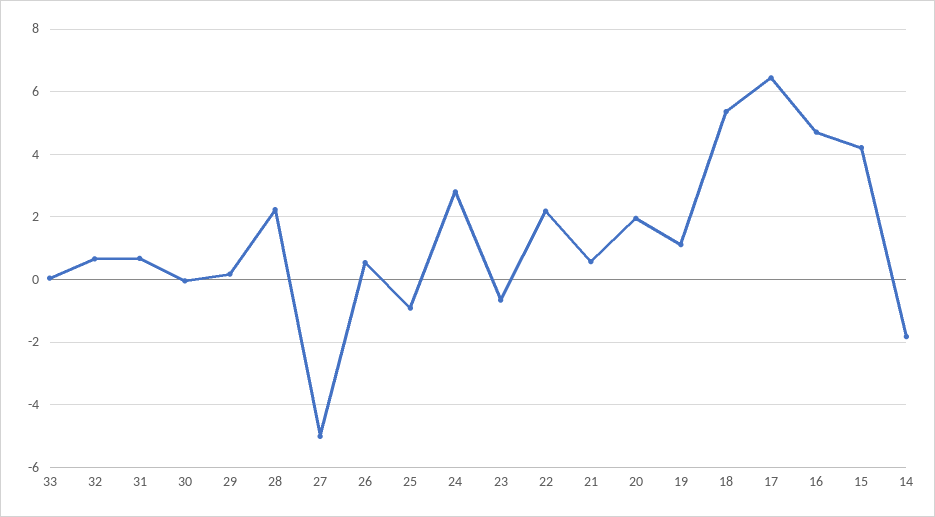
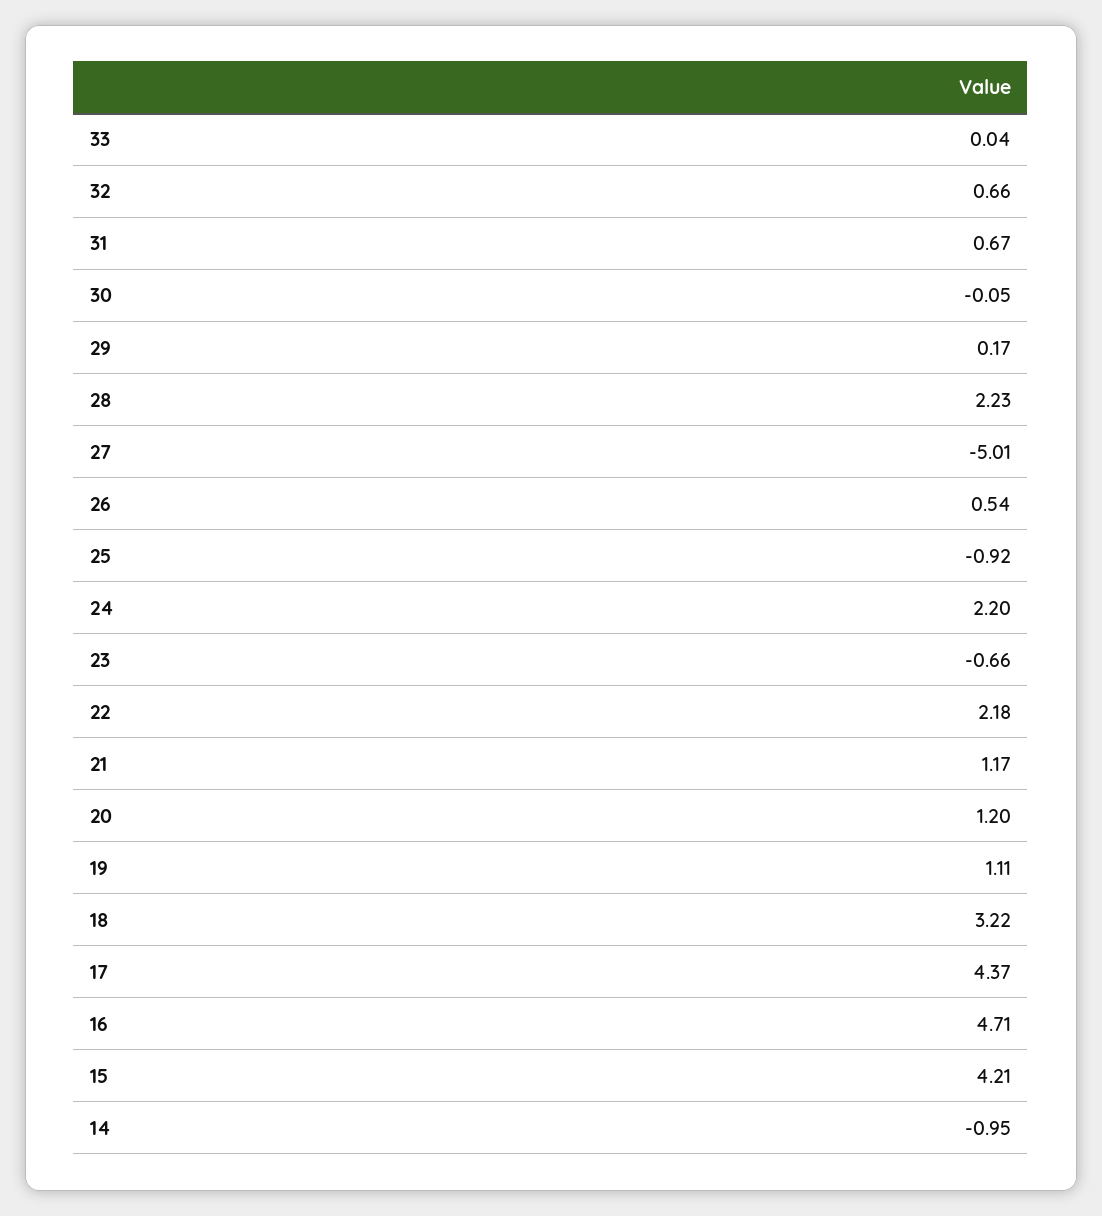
  {
    "33": 0.04,
    "32": 0.66,
    "31": 0.67,
    "30": -0.05,
    "29": 0.17,
    "28": 2.23,
    "27": -5.01,
    "26": 0.54,
    "25": -0.92,
-   "24": 2.8,
+   "24": 2.2,
    "23": -0.66,
    "22": 2.18,
-   "21": 0.6,
+   "21": 1.17,
-   "20": 2,
+   "20": 1.2,
    "19": 1.11,
-   "18": 5.4,
+   "18": 3.22,
-   "17": 6.4,
+   "17": 4.37,
    "16": 4.71,
    "15": 4.21,
-   "14": -1.8
+   "14": -0.95
  }

